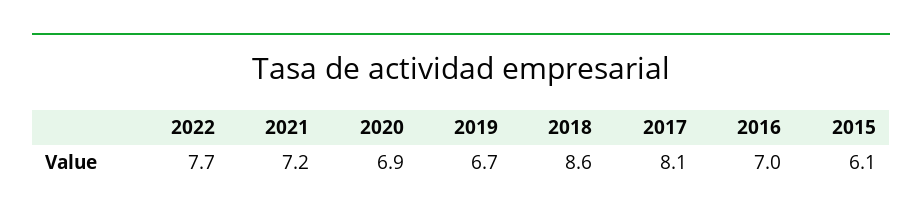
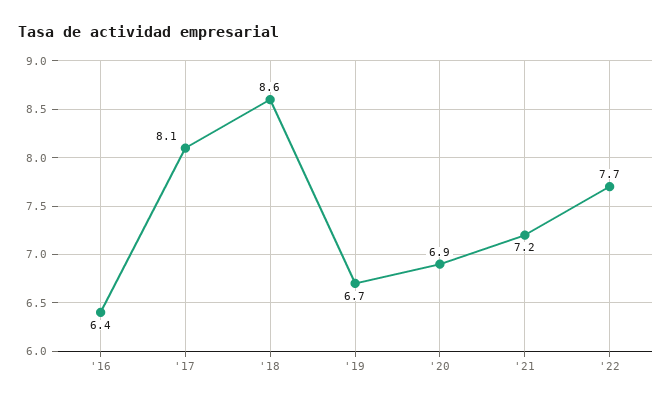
  {
    "2022": 7.7,
    "2021": 7.2,
    "2020": 6.9,
    "2019": 6.7,
    "2018": 8.6,
    "2017": 8.1,
-   "2016": 7,
+   "2016": 6.4
-   "2015": 6.1
  }

